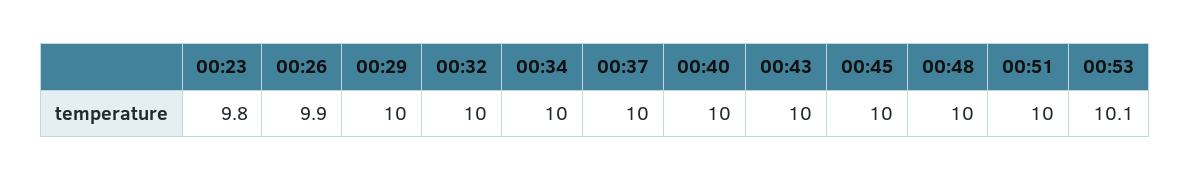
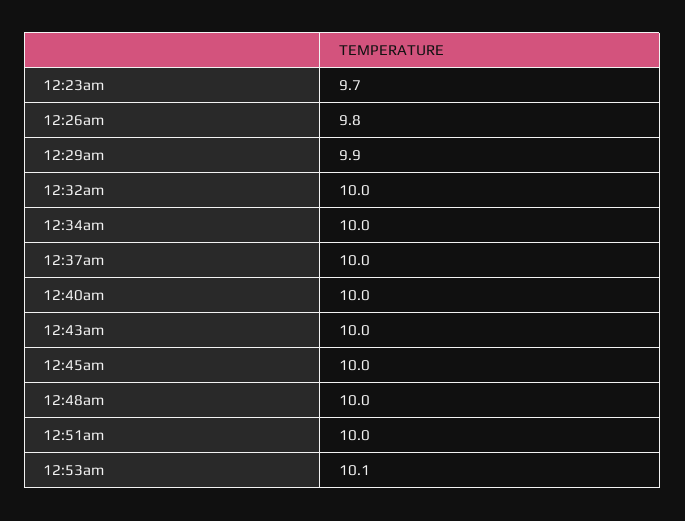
  {
-   "00:23": 9.8,
+   "00:23": 9.7,
-   "00:26": 9.9,
+   "00:26": 9.8,
-   "00:29": 10,
+   "00:29": 9.9,
    "00:32": 10,
    "00:34": 10,
    "00:37": 10,
    "00:40": 10,
    "00:43": 10,
    "00:45": 10,
    "00:48": 10,
    "00:51": 10,
    "00:53": 10.1
  }

